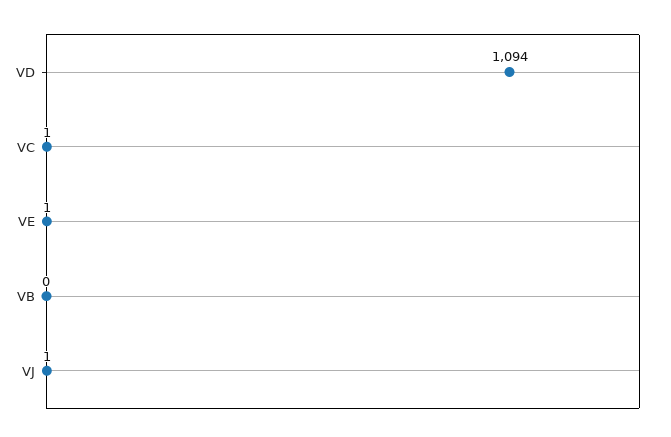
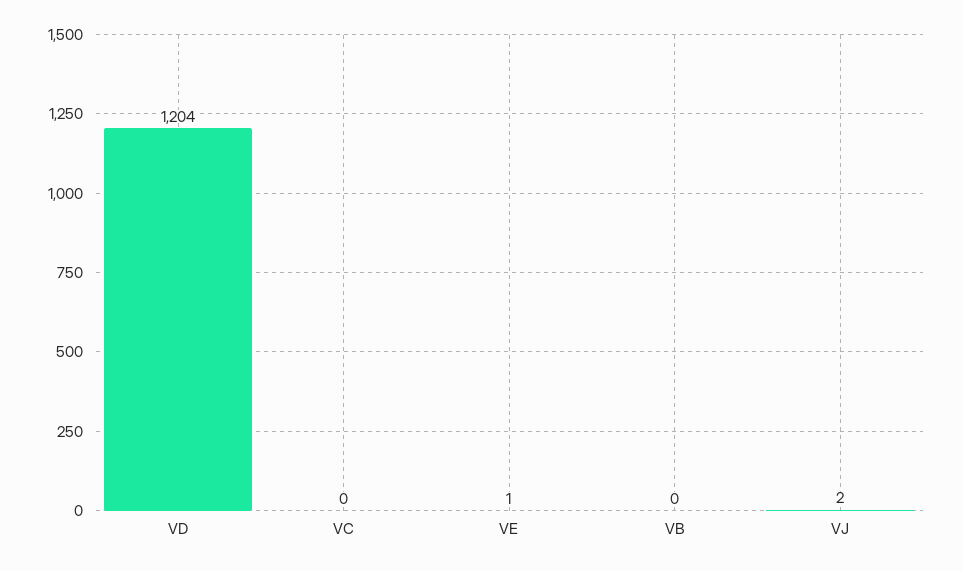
  {
-   "VD": 1094,
+   "VD": 1204,
-   "VC": 1,
+   "VC": 0,
    "VE": 1,
    "VB": 0,
-   "VJ": 1
+   "VJ": 2
  }

